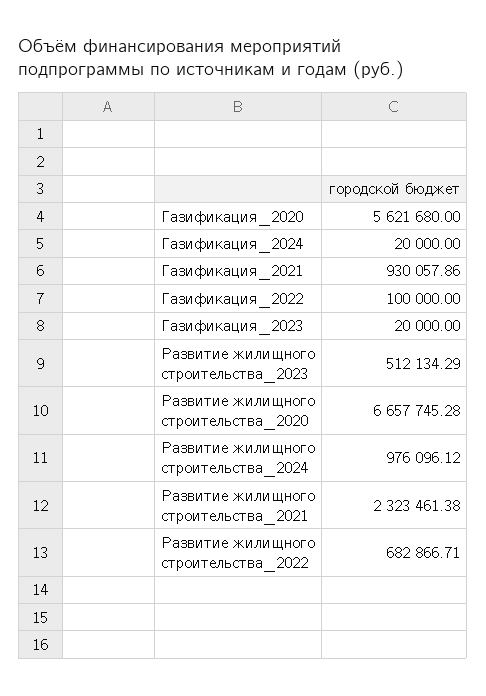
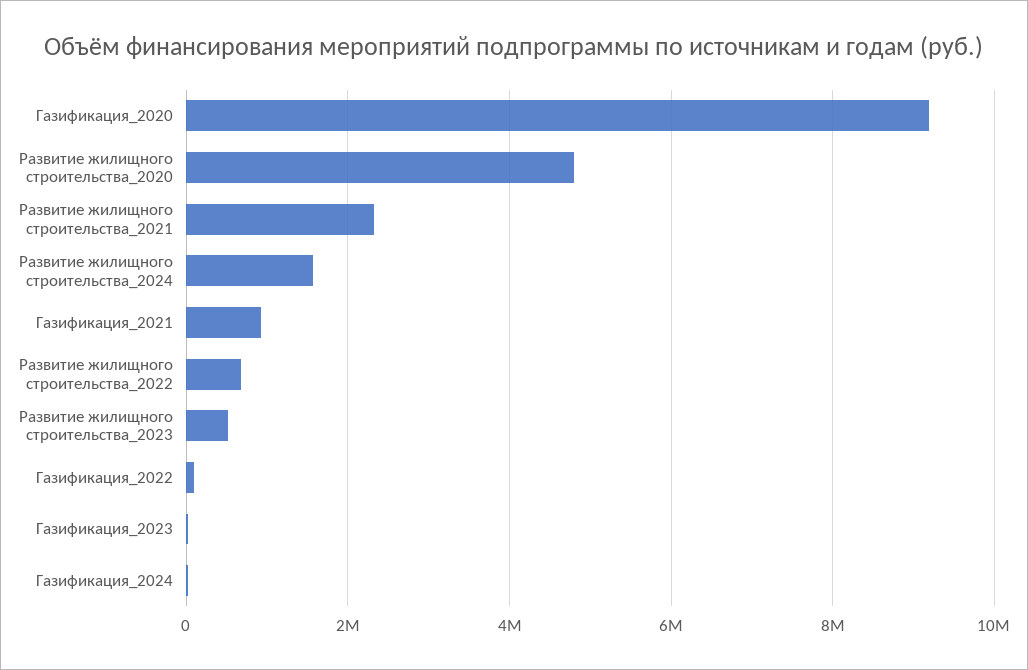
  {
-   "Газификация_2020": 5621680,
+   "Газификация_2020": 9200000,
    "Газификация_2024": 20000,
    "Газификация_2021": 930057.86,
    "Газификация_2022": 100000,
    "Газификация_2023": 20000,
    "Развитие жилищного строительства_2023": 512134.29,
-   "Развитие жилищного строительства_2020": 6657745.28,
+   "Развитие жилищного строительства_2020": 4800000,
-   "Развитие жилищного строительства_2024": 976096.12,
+   "Развитие жилищного строительства_2024": 1600000,
    "Развитие жилищного строительства_2021": 2323461.38,
    "Развитие жилищного строительства_2022": 682866.71
  }

